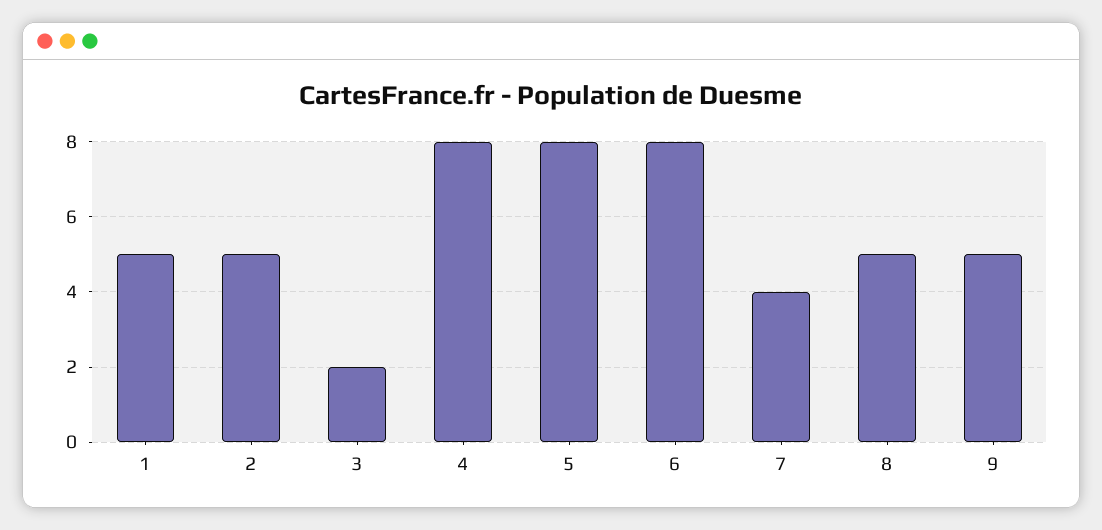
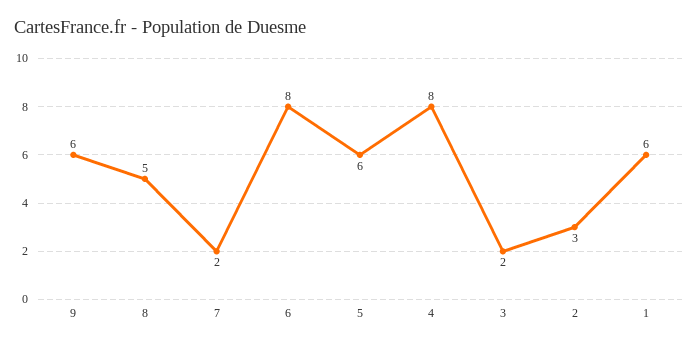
  {
-   "1": 5,
+   "1": 6,
-   "2": 5,
+   "2": 3,
    "3": 2,
    "4": 8,
-   "5": 8,
+   "5": 6,
    "6": 8,
-   "7": 4,
+   "7": 2,
    "8": 5,
-   "9": 5
+   "9": 6
  }

